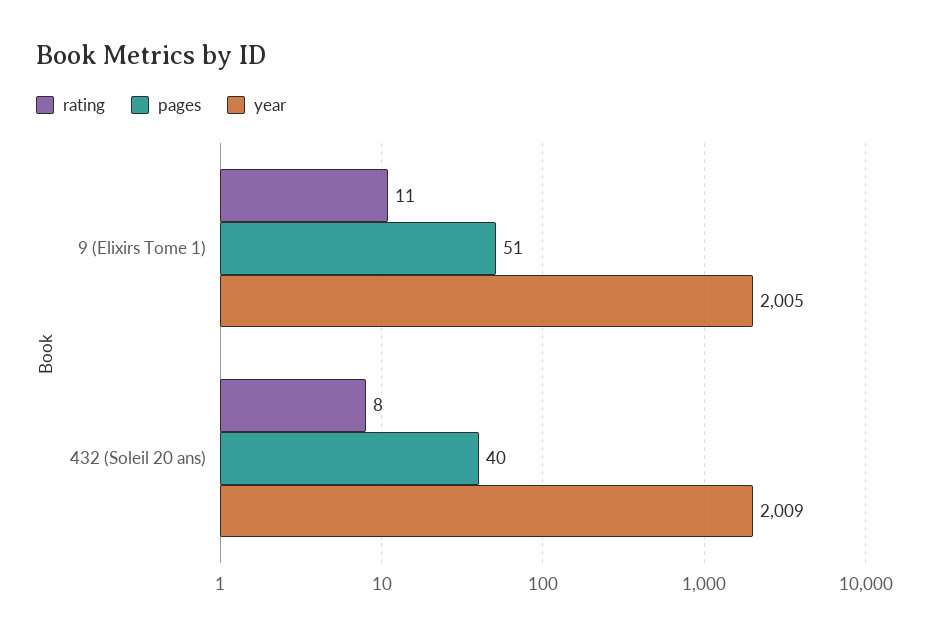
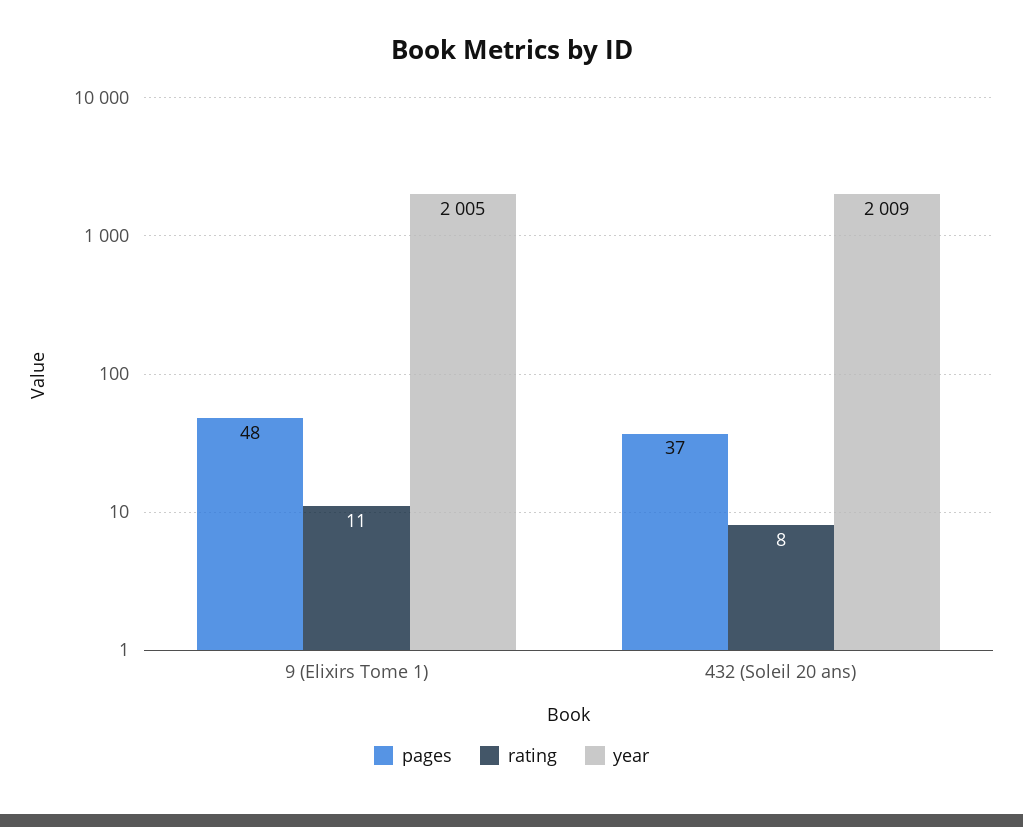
  {
    "rating": {
      "9 (Elixirs Tome 1)": 11,
      "432 (Soleil 20 ans)": 8
    },
    "pages": {
-     "9 (Elixirs Tome 1)": 51,
+     "9 (Elixirs Tome 1)": 48,
-     "432 (Soleil 20 ans)": 40
+     "432 (Soleil 20 ans)": 37
    },
    "year": {
      "9 (Elixirs Tome 1)": 2005,
      "432 (Soleil 20 ans)": 2009
    }
  }

